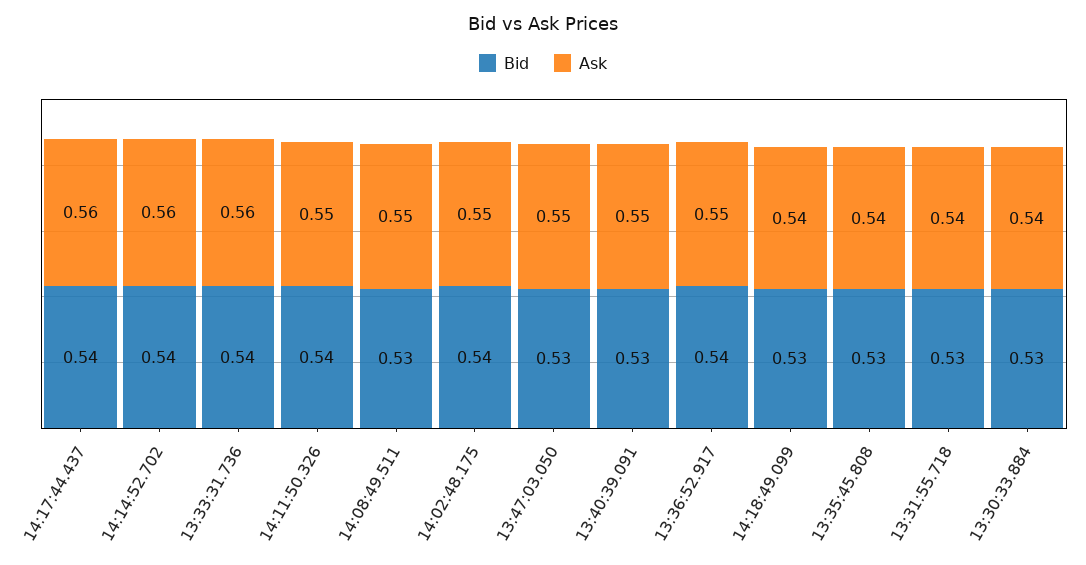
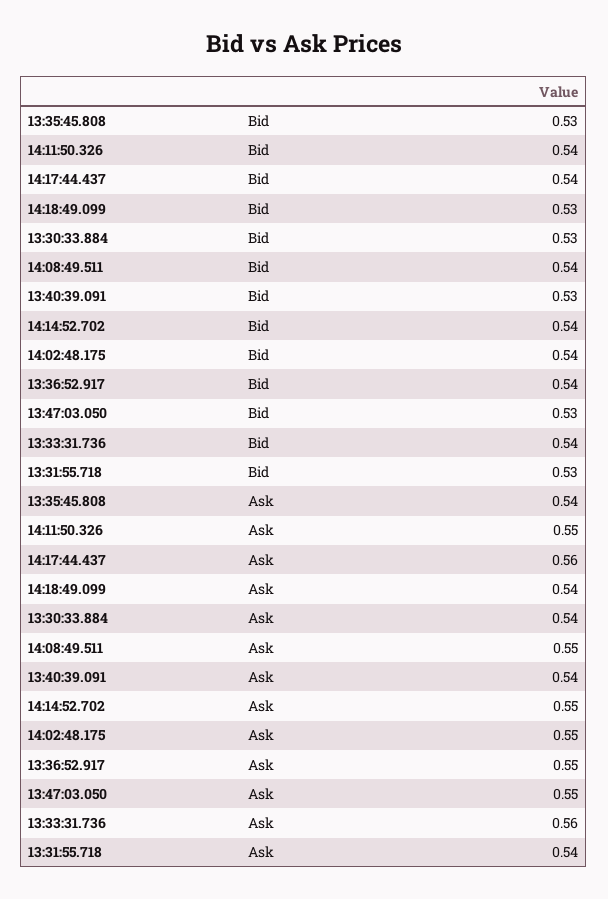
  {
    "Bid": {
      "14:17:44.437": 0.54,
      "14:14:52.702": 0.54,
      "13:33:31.736": 0.54,
      "14:11:50.326": 0.54,
-     "14:08:49.511": 0.53,
+     "14:08:49.511": 0.54,
      "14:02:48.175": 0.54,
      "13:47:03.050": 0.53,
      "13:40:39.091": 0.53,
      "13:36:52.917": 0.54,
      "14:18:49.099": 0.53,
      "13:35:45.808": 0.53,
      "13:31:55.718": 0.53,
      "13:30:33.884": 0.53
    },
    "Ask": {
      "14:17:44.437": 0.56,
-     "14:14:52.702": 0.56,
+     "14:14:52.702": 0.55,
      "13:33:31.736": 0.56,
      "14:11:50.326": 0.55,
      "14:08:49.511": 0.55,
      "14:02:48.175": 0.55,
      "13:47:03.050": 0.55,
-     "13:40:39.091": 0.55,
+     "13:40:39.091": 0.54,
      "13:36:52.917": 0.55,
      "14:18:49.099": 0.54,
      "13:35:45.808": 0.54,
      "13:31:55.718": 0.54,
      "13:30:33.884": 0.54
    }
  }

